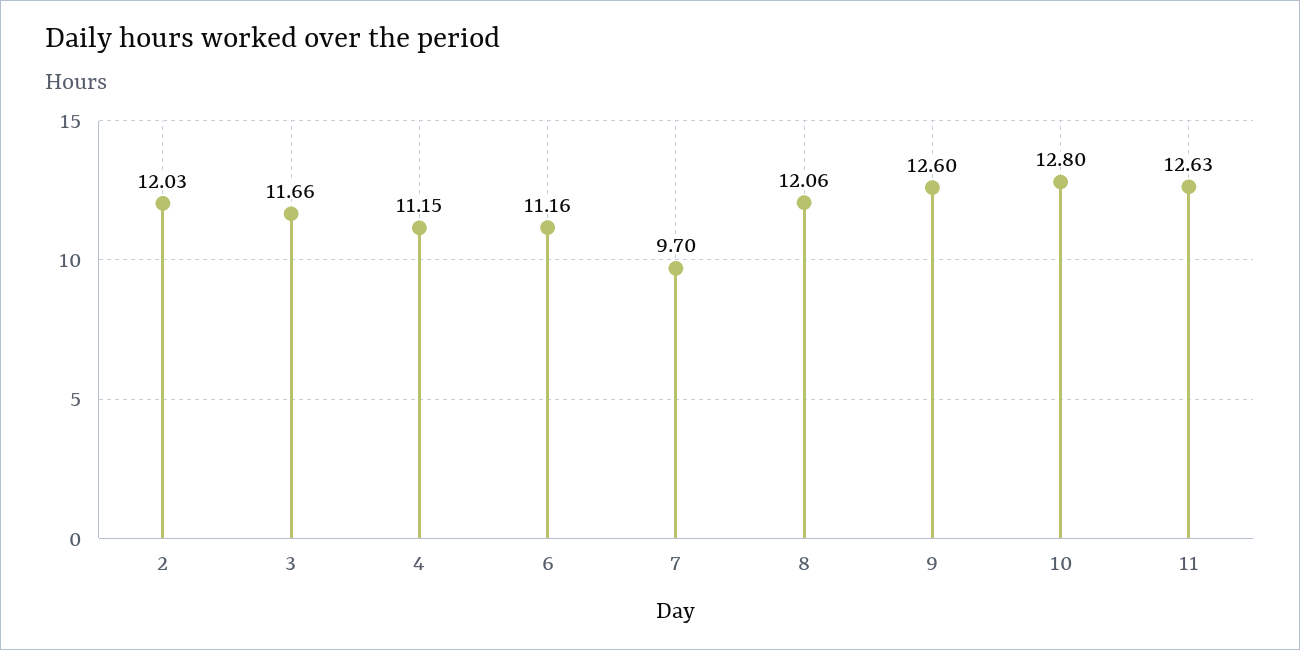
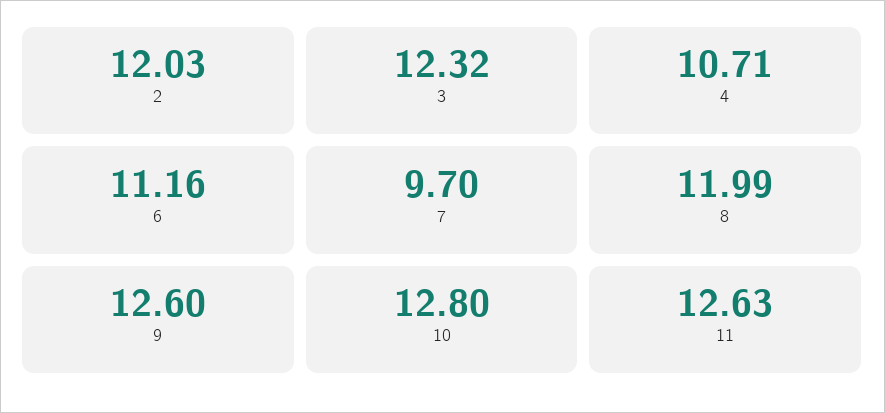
  {
    "2": 12.03,
-   "3": 11.66,
+   "3": 12.32,
-   "4": 11.15,
+   "4": 10.71,
    "6": 11.16,
    "7": 9.7,
-   "8": 12.06,
+   "8": 11.99,
    "9": 12.6,
    "10": 12.8,
    "11": 12.63
  }

